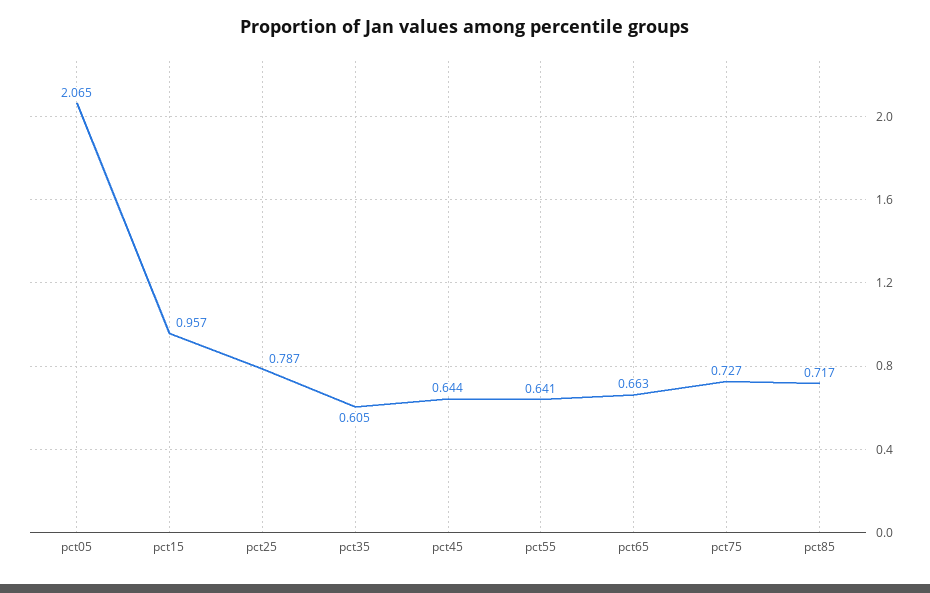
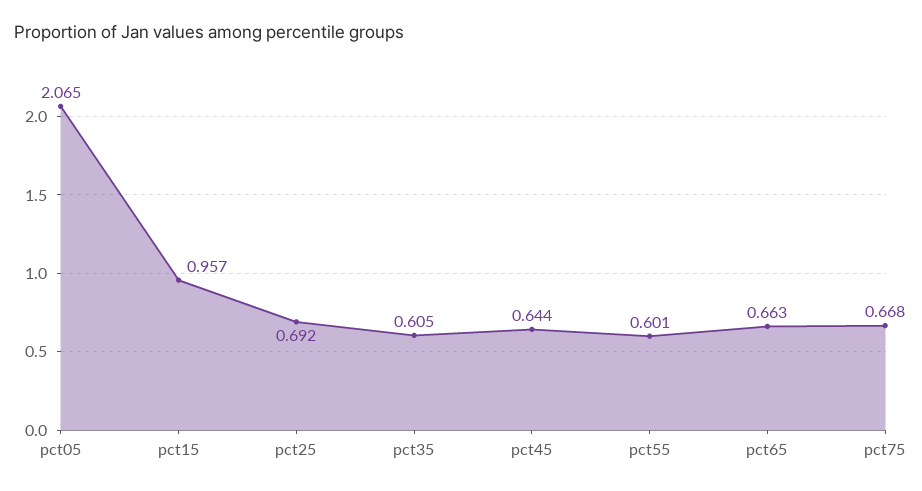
  {
    "pct05": 2.065,
    "pct15": 0.957,
-   "pct25": 0.787,
+   "pct25": 0.692,
    "pct35": 0.605,
    "pct45": 0.644,
-   "pct55": 0.641,
+   "pct55": 0.601,
    "pct65": 0.663,
-   "pct75": 0.727,
+   "pct75": 0.668
-   "pct85": 0.717
  }

